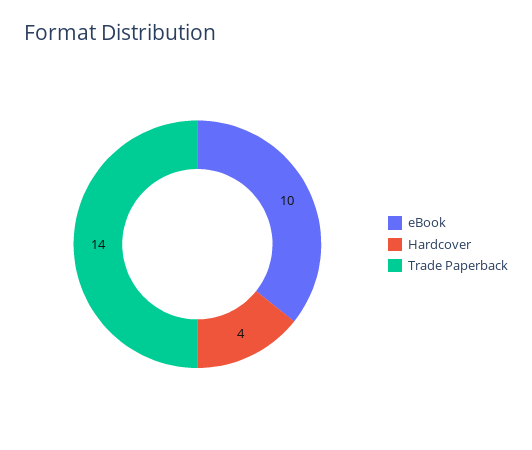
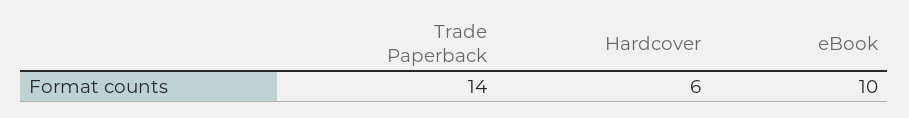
  {
    "eBook": 10,
-   "Hardcover": 4,
+   "Hardcover": 6,
    "Trade Paperback": 14
  }

